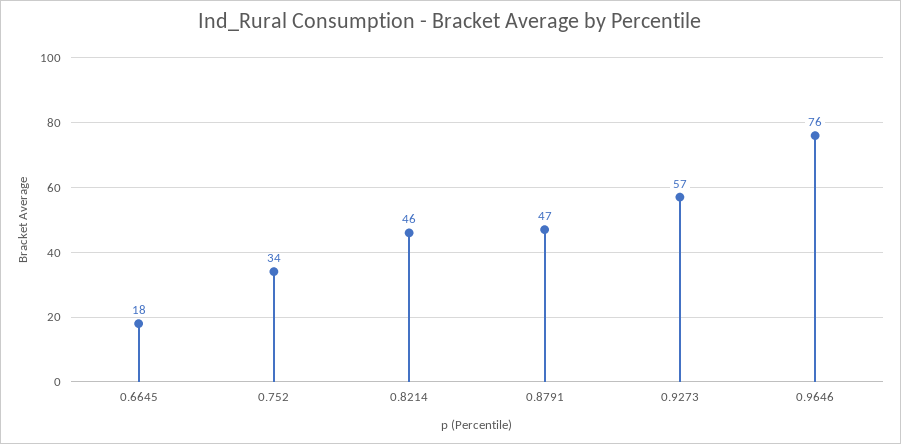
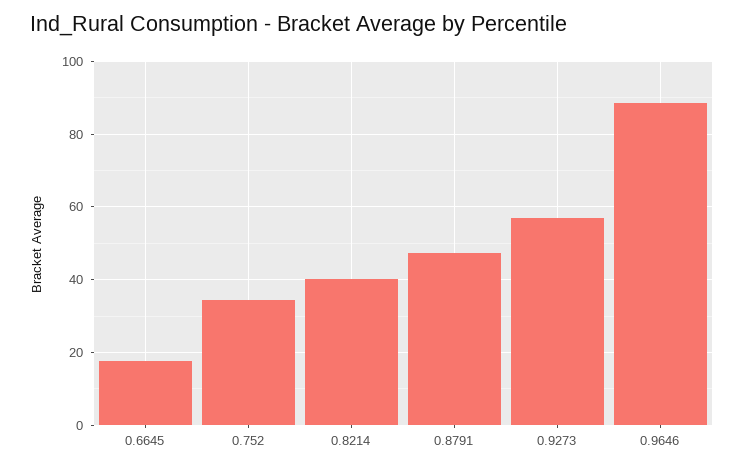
  {
    "0.6645": 18,
    "0.752": 34,
-   "0.8214": 46,
+   "0.8214": 40,
    "0.8791": 47,
    "0.9273": 57,
-   "0.9646": 76
+   "0.9646": 88
  }

